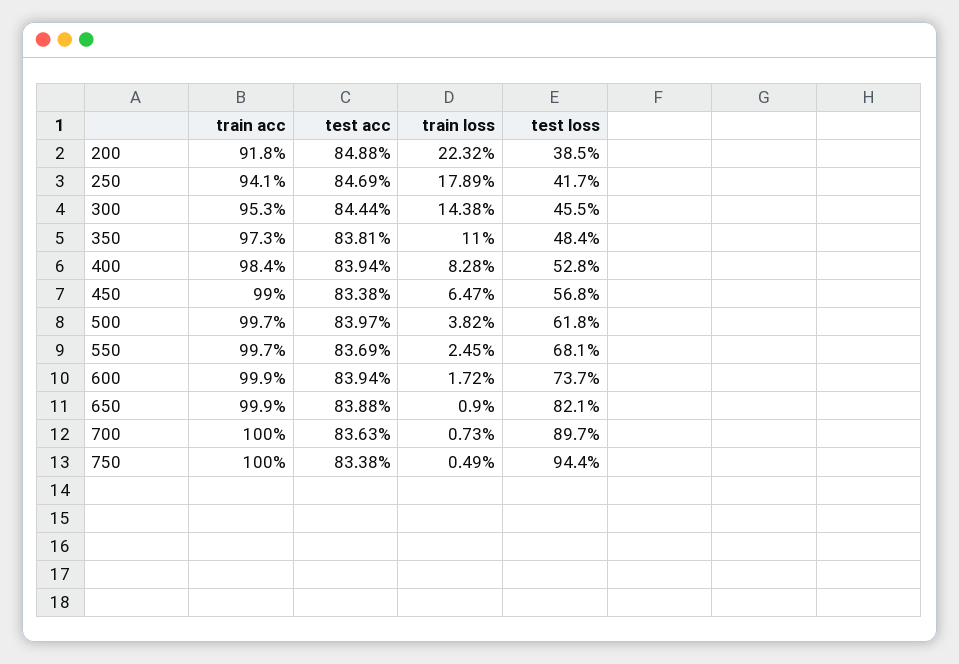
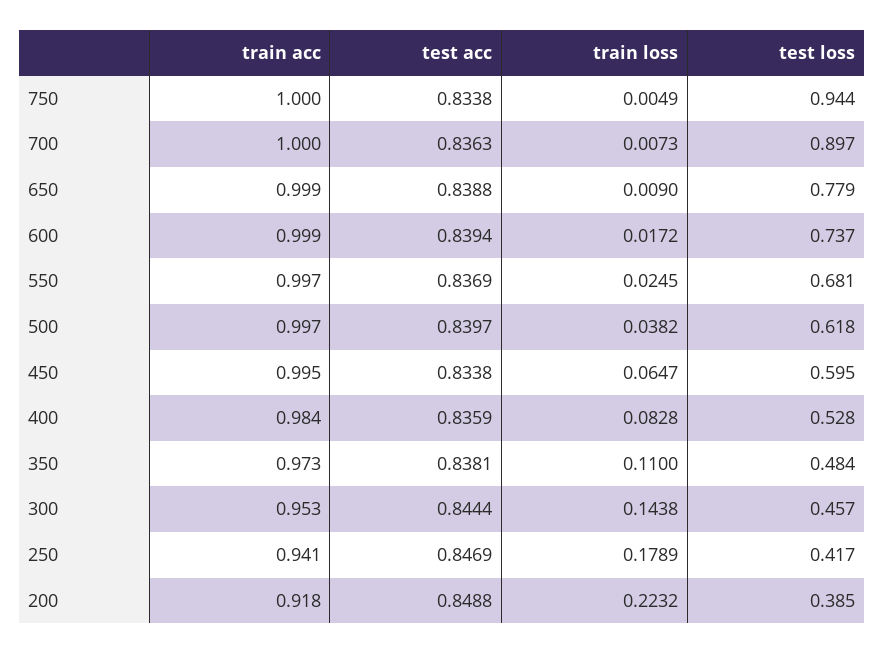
  {
    "train acc": {
      "200": 0.918,
      "250": 0.941,
      "300": 0.953,
      "350": 0.973,
      "400": 0.984,
-     "450": 0.99,
+     "450": 0.995,
      "500": 0.997,
      "550": 0.997,
      "600": 0.999,
      "650": 0.999,
      "700": 1,
      "750": 1
    },
    "test acc": {
      "200": 0.8488,
      "250": 0.8469,
      "300": 0.8444,
      "350": 0.8381,
-     "400": 0.8394,
+     "400": 0.8359,
      "450": 0.8338,
      "500": 0.8397,
      "550": 0.8369,
      "600": 0.8394,
      "650": 0.8388,
      "700": 0.8363,
      "750": 0.8338
    },
    "train loss": {
      "200": 0.2232,
      "250": 0.1789,
      "300": 0.1438,
      "350": 0.11,
      "400": 0.0828,
      "450": 0.0647,
      "500": 0.0382,
      "550": 0.0245,
      "600": 0.0172,
      "650": 0.009,
      "700": 0.0073,
      "750": 0.0049
    },
    "test loss": {
      "200": 0.385,
      "250": 0.417,
-     "300": 0.455,
+     "300": 0.457,
      "350": 0.484,
      "400": 0.528,
-     "450": 0.568,
+     "450": 0.595,
      "500": 0.618,
      "550": 0.681,
      "600": 0.737,
-     "650": 0.821,
+     "650": 0.779,
      "700": 0.897,
      "750": 0.944
    }
  }

